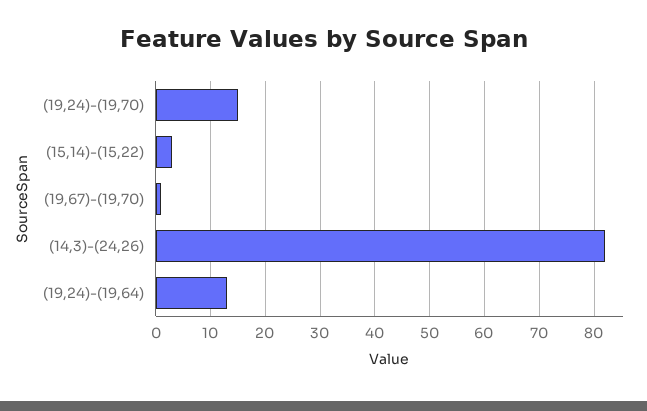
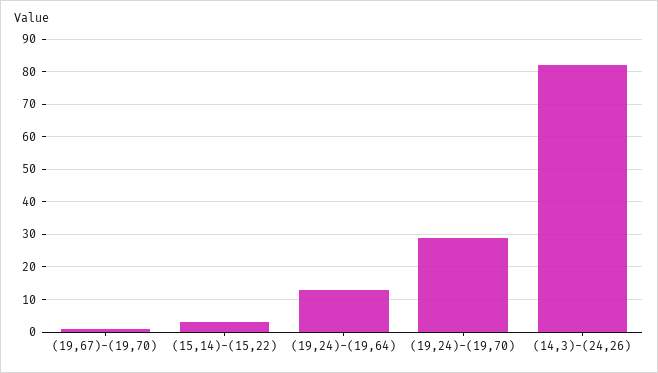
  {
-   "(19,24)-(19,70)": 15,
+   "(19,24)-(19,70)": 30,
    "(15,14)-(15,22)": 5,
    "(19,67)-(19,70)": 0,
    "(14,3)-(24,26)": 80,
    "(19,24)-(19,64)": 15
  }

